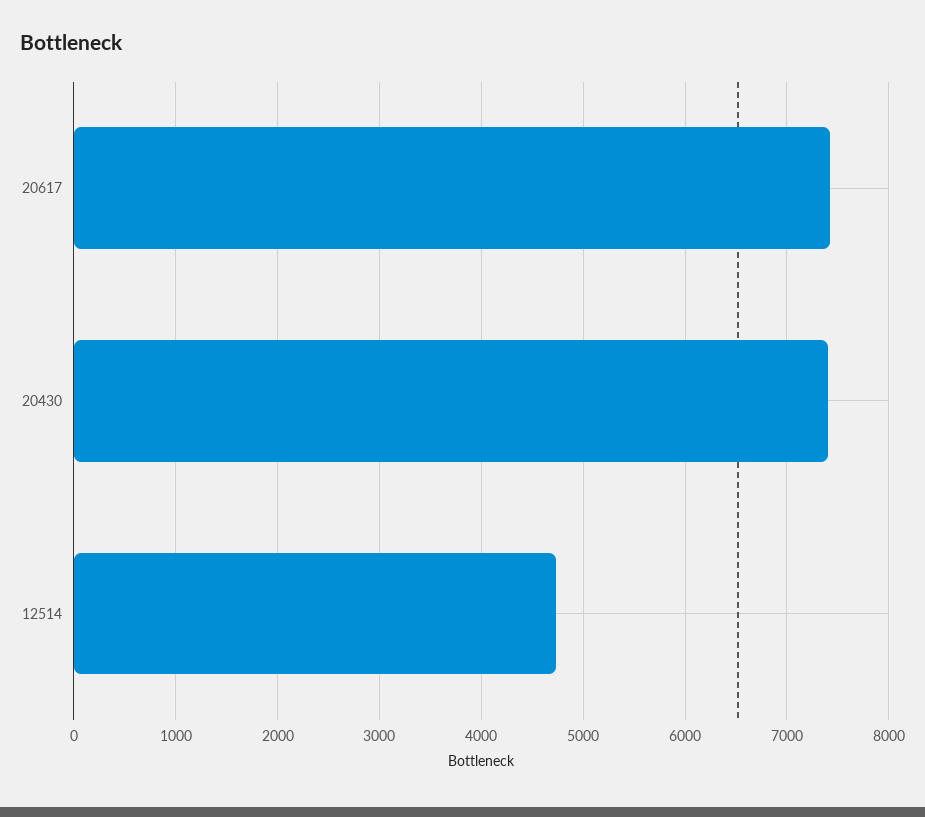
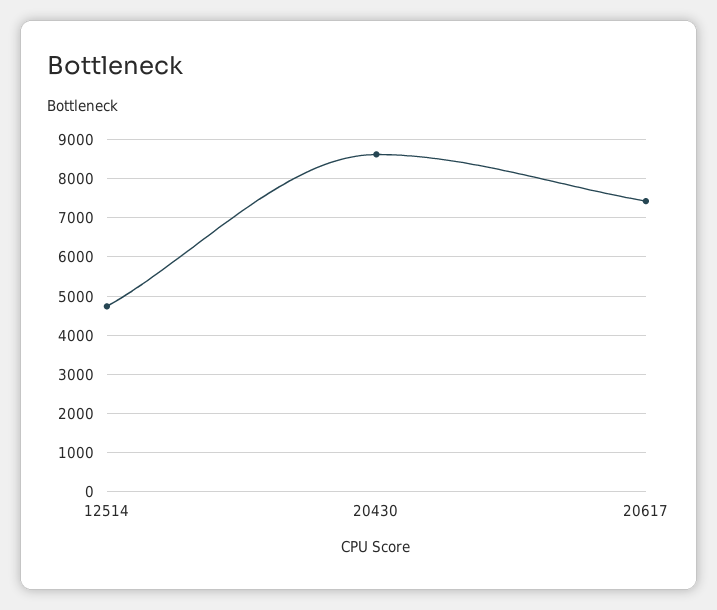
  {
    "20617": 7400,
-   "20430": 7400,
+   "20430": 8600,
    "12514": 4700
  }

